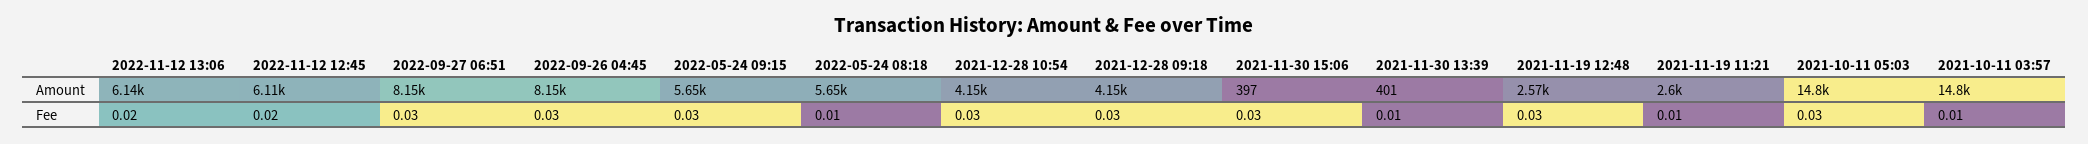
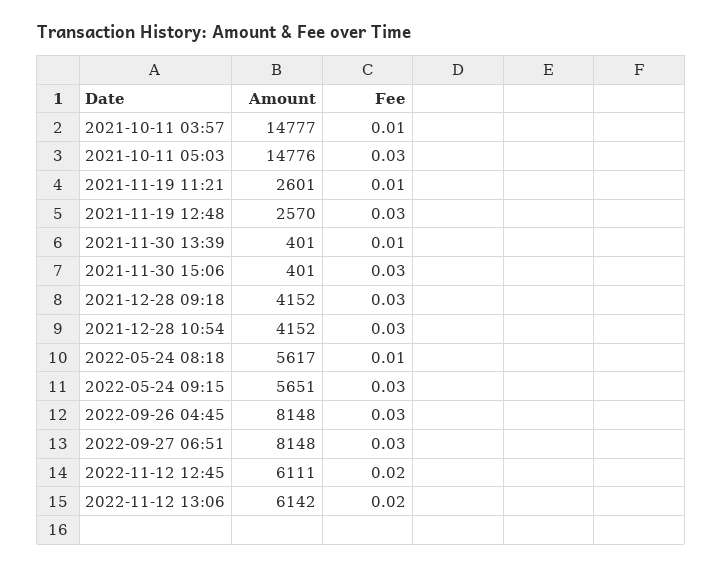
  {
    "2022-11-12 13:06": {
      "Amount": 6142,
      "Fee": 0.02
    },
    "2022-11-12 12:45": {
      "Amount": 6111,
      "Fee": 0.02
    },
    "2022-09-27 06:51": {
      "Amount": 8148,
      "Fee": 0.03
    },
    "2022-09-26 04:45": {
      "Amount": 8148,
      "Fee": 0.03
    },
    "2022-05-24 09:15": {
      "Amount": 5651,
      "Fee": 0.03
    },
    "2022-05-24 08:18": {
-     "Amount": 5650,
+     "Amount": 5617,
      "Fee": 0.01
    },
    "2021-12-28 10:54": {
      "Amount": 4152,
      "Fee": 0.03
    },
    "2021-12-28 09:18": {
      "Amount": 4152,
      "Fee": 0.03
    },
    "2021-11-30 15:06": {
-     "Amount": 397,
+     "Amount": 401,
      "Fee": 0.03
    },
    "2021-11-30 13:39": {
      "Amount": 401,
      "Fee": 0.01
    },
    "2021-11-19 12:48": {
      "Amount": 2570,
      "Fee": 0.03
    },
    "2021-11-19 11:21": {
      "Amount": 2601,
      "Fee": 0.01
    },
    "2021-10-11 05:03": {
      "Amount": 14776,
      "Fee": 0.03
    },
    "2021-10-11 03:57": {
      "Amount": 14777,
      "Fee": 0.01
    }
  }

